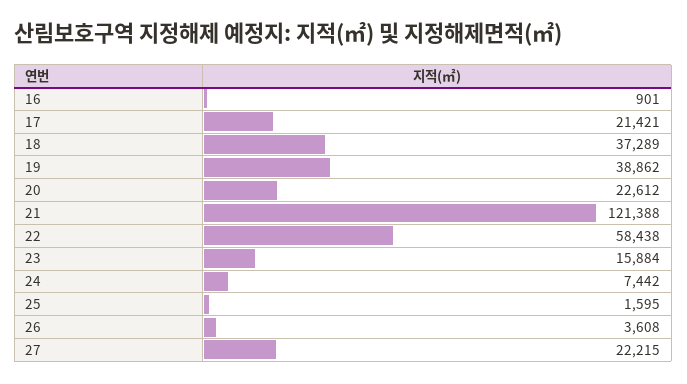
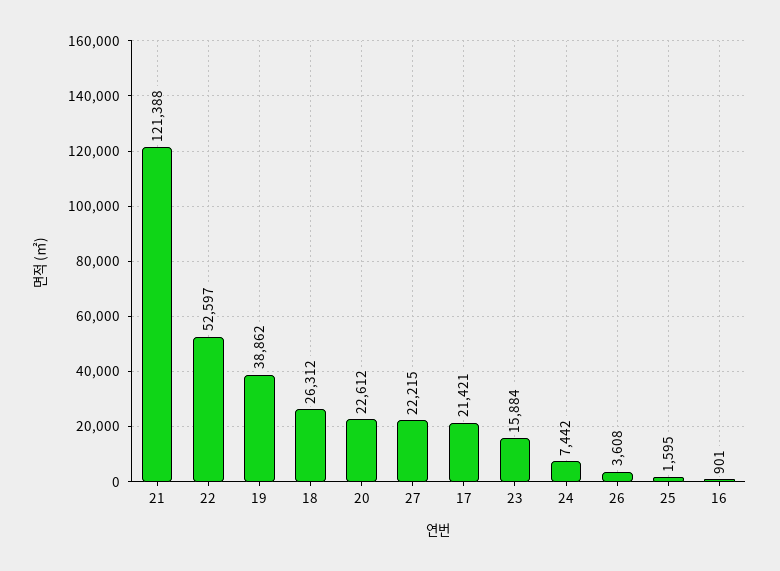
  {
    "16": 901,
    "17": 21421,
-   "18": 37289,
+   "18": 26312,
    "19": 38862,
    "20": 22612,
    "21": 121388,
-   "22": 58438,
+   "22": 52597,
    "23": 15884,
    "24": 7442,
    "25": 1595,
    "26": 3608,
    "27": 22215
  }

